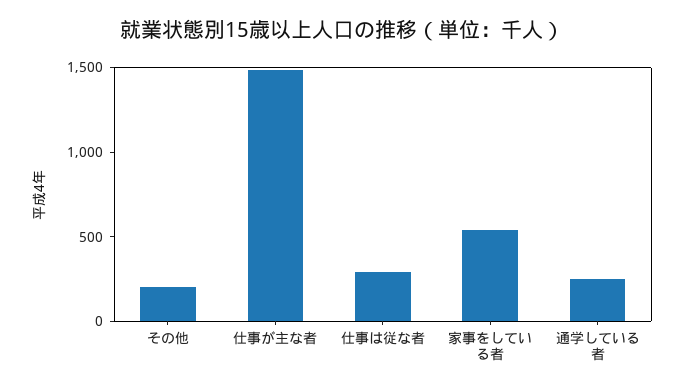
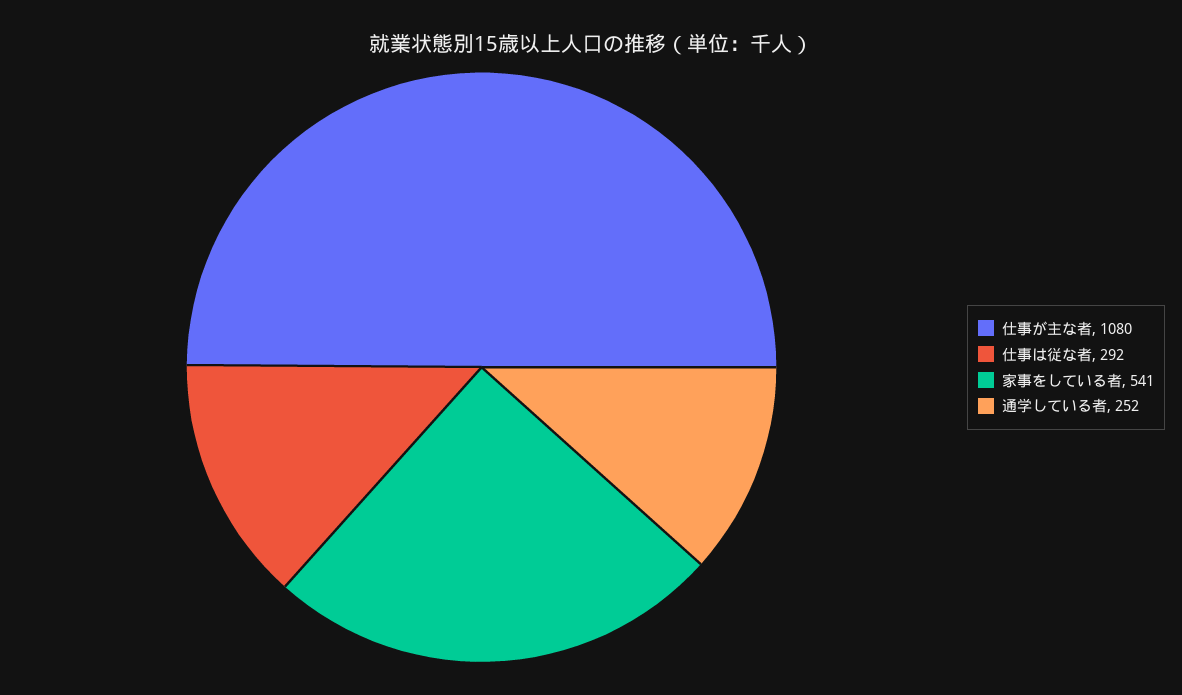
  {
-   "その他": 200,
-   "仕事が主な者": 1500,
+   "仕事が主な者": 1080,
    "仕事は従な者": 292,
    "家事をしている者": 541,
    "通学している者": 252
  }

